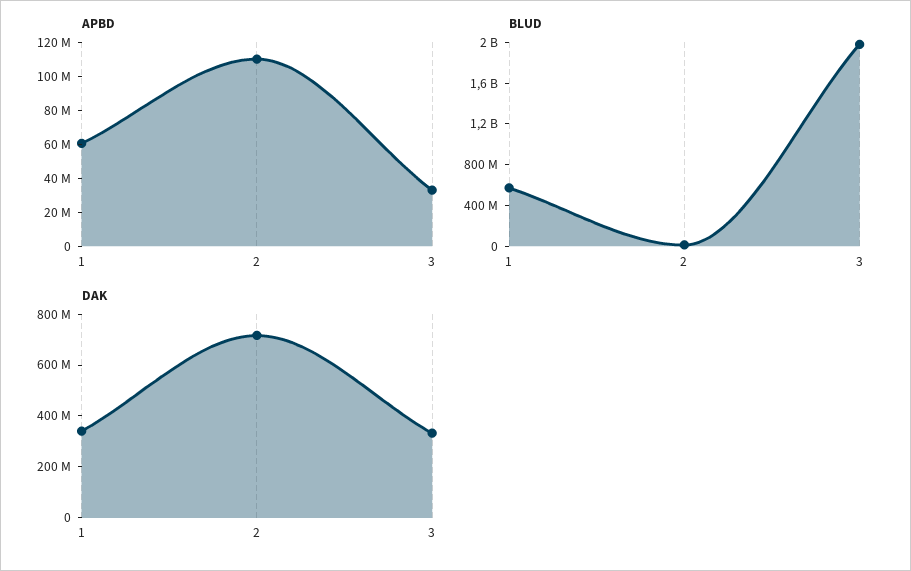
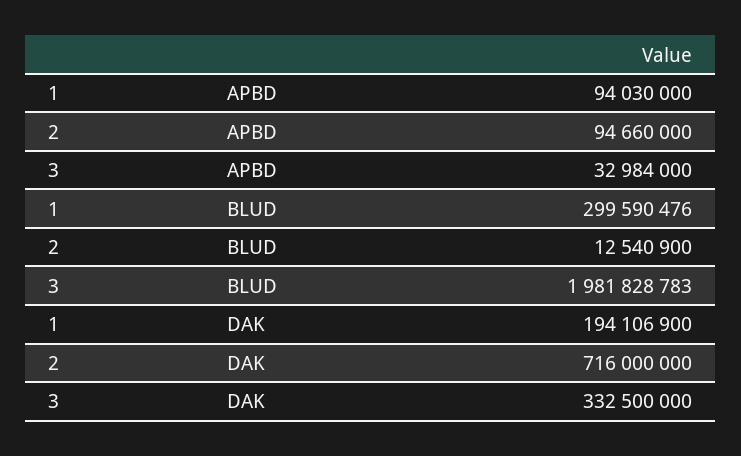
  {
    "APBD": {
-     "1": 60000000,
+     "1": 94030000,
-     "2": 110000000,
+     "2": 94660000,
      "3": 32984000
    },
    "BLUD": {
-     "1": 600000000,
+     "1": 299590476,
      "2": 12540900,
      "3": 1981828783
    },
    "DAK": {
-     "1": 350000000,
+     "1": 194106900,
      "2": 716000000,
      "3": 332500000
    }
  }

